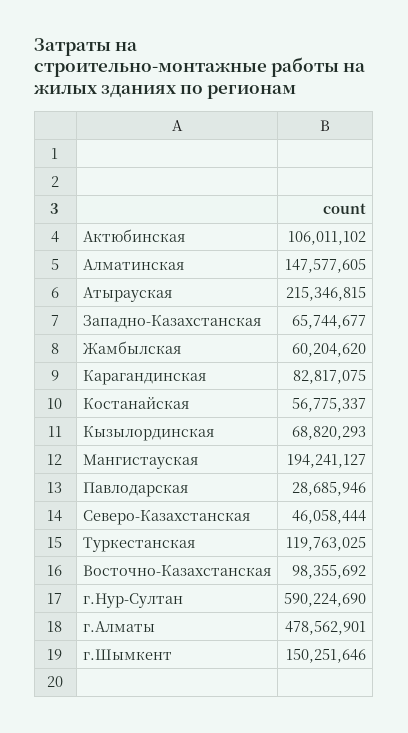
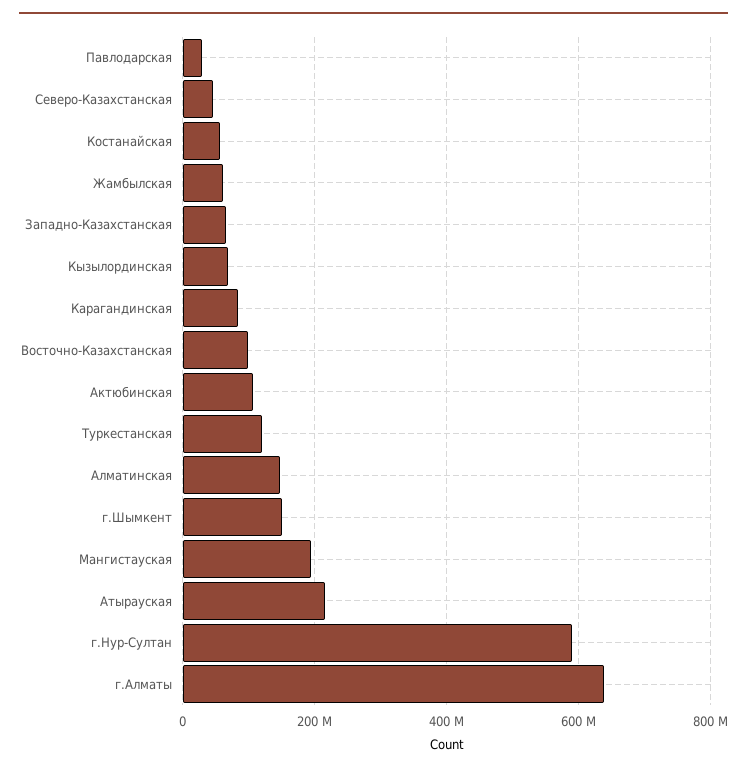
  {
    "Актюбинская": 106011102,
    "Алматинская": 147577605,
    "Атырауская": 215346815,
    "Западно-Казахстанская": 65744677,
    "Жамбылская": 60204620,
    "Карагандинская": 82817075,
    "Костанайская": 56775337,
    "Кызылординская": 68820293,
    "Мангистауская": 194241127,
    "Павлодарская": 28685946,
    "Северо-Казахстанская": 46058444,
    "Туркестанская": 119763025,
    "Восточно-Казахстанская": 98355692,
    "г.Нур-Султан": 590224690,
-   "г.Алматы": 478562901,
+   "г.Алматы": 640000000,
    "г.Шымкент": 150251646
  }

